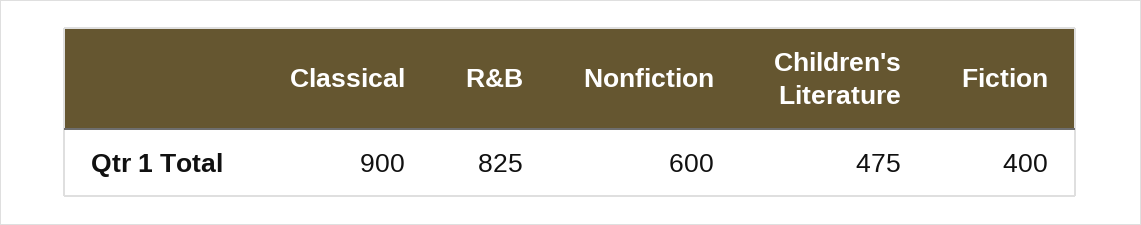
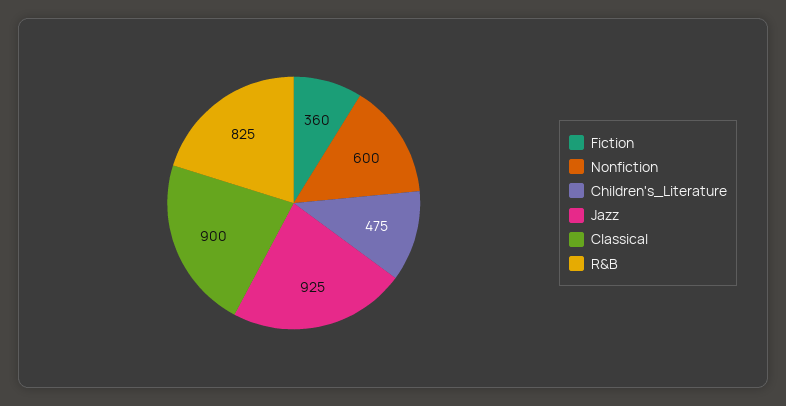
  {
    "Classical": 900,
    "R&B": 825,
    "Nonfiction": 600,
    "Children's Literature": 475,
-   "Fiction": 400
+   "Fiction": 360,
+   "Jazz": 925
  }

